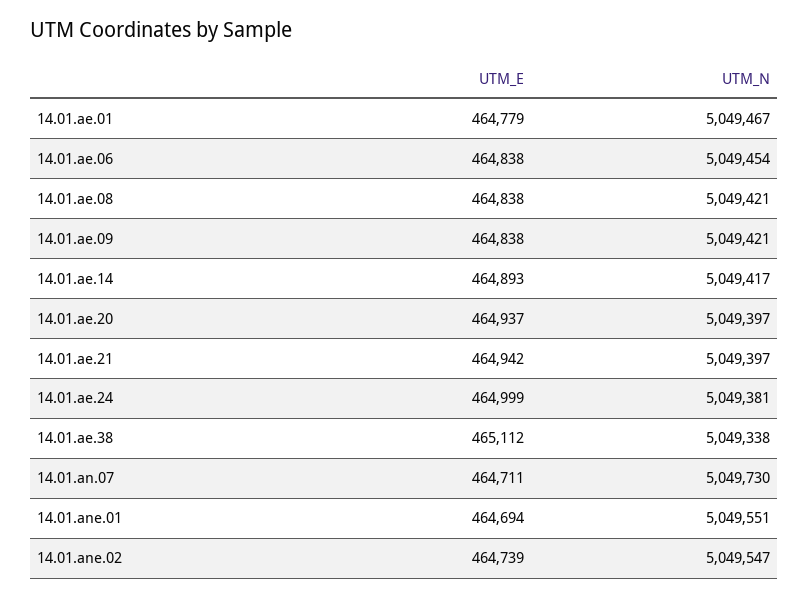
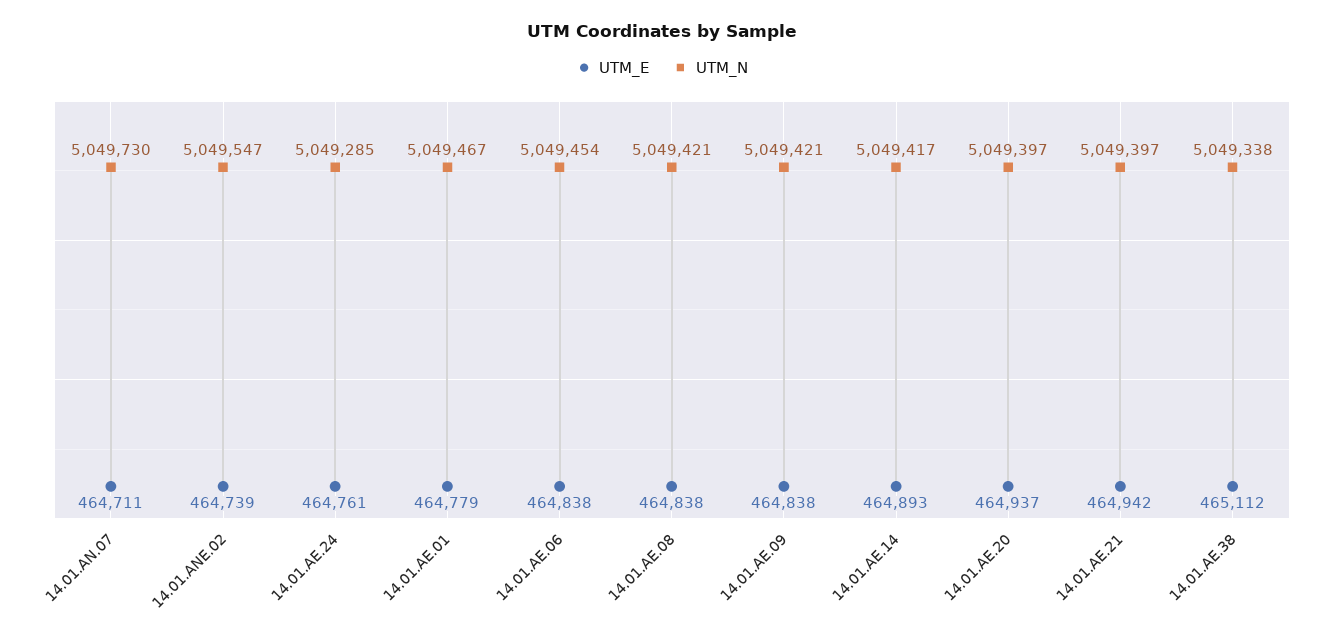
  {
    "UTM_E": {
      "14.01.ae.01": 464779,
      "14.01.ae.06": 464838,
      "14.01.ae.08": 464838,
      "14.01.ae.09": 464838,
      "14.01.ae.14": 464893,
      "14.01.ae.20": 464937,
      "14.01.ae.21": 464942,
-     "14.01.ae.24": 464999,
+     "14.01.ae.24": 464761,
      "14.01.ae.38": 465112,
      "14.01.an.07": 464711,
-     "14.01.ane.01": 464694,
      "14.01.ane.02": 464739
    },
    "UTM_N": {
      "14.01.ae.01": 5049467,
      "14.01.ae.06": 5049454,
      "14.01.ae.08": 5049421,
      "14.01.ae.09": 5049421,
      "14.01.ae.14": 5049417,
      "14.01.ae.20": 5049397,
      "14.01.ae.21": 5049397,
-     "14.01.ae.24": 5049381,
+     "14.01.ae.24": 5049285,
      "14.01.ae.38": 5049338,
      "14.01.an.07": 5049730,
-     "14.01.ane.01": 5049551,
      "14.01.ane.02": 5049547
    }
  }

